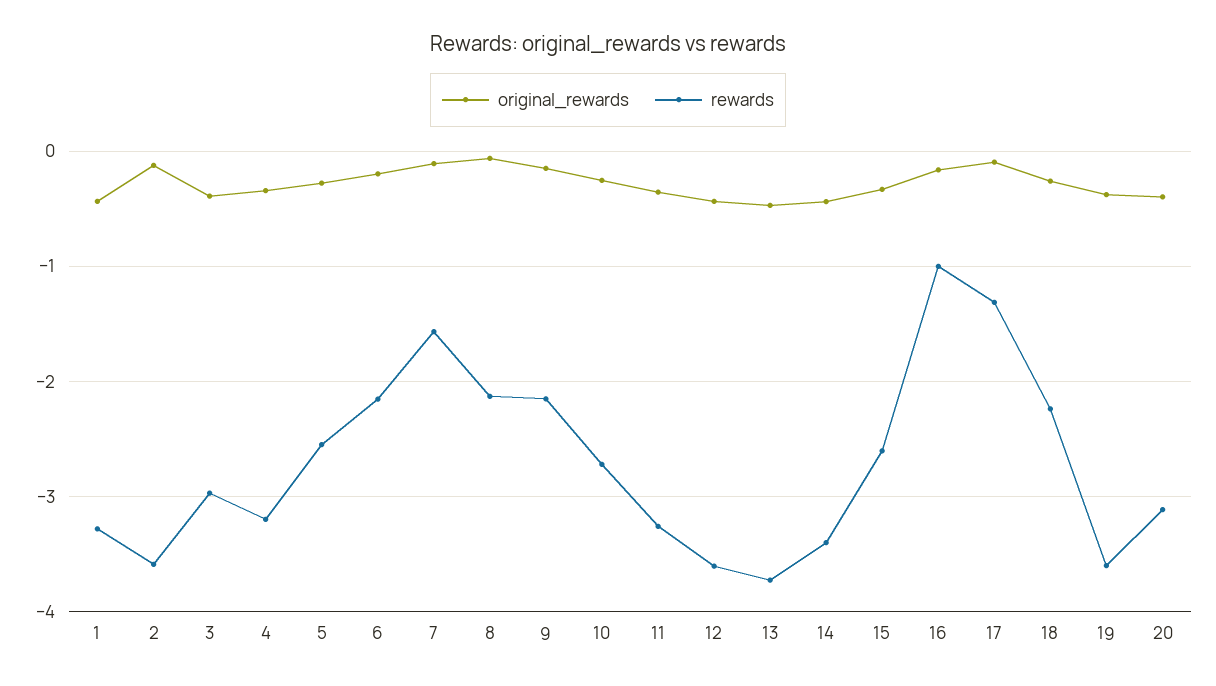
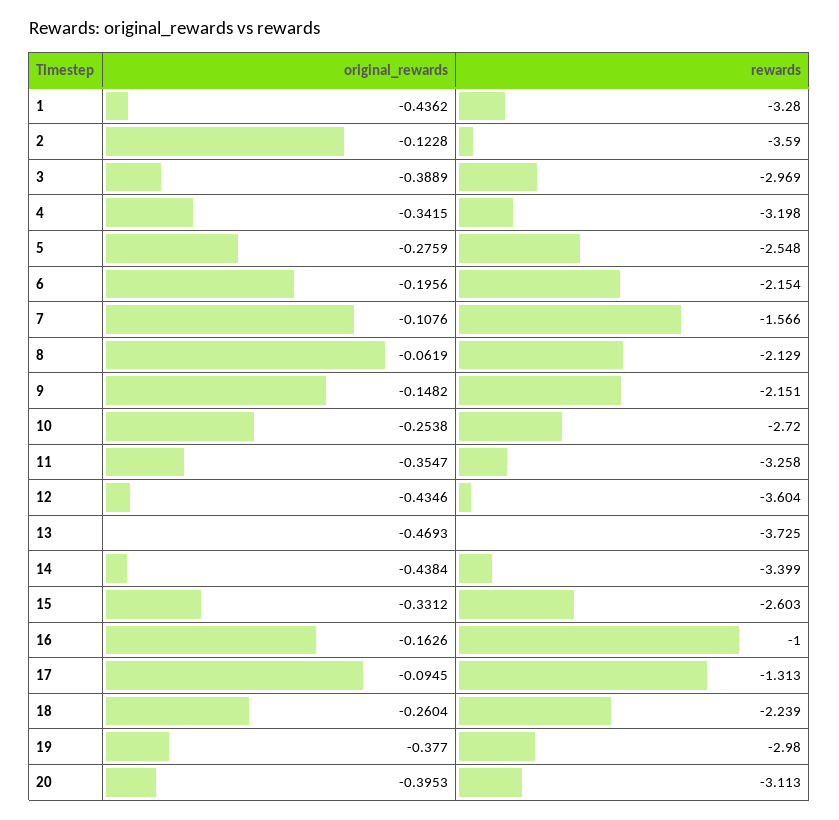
  {
    "original_rewards": {
      "1": -0.4362,
      "2": -0.1228,
      "3": -0.3889,
      "4": -0.3415,
      "5": -0.2759,
      "6": -0.1956,
      "7": -0.1076,
      "8": -0.0619,
      "9": -0.1482,
      "10": -0.2538,
      "11": -0.3547,
      "12": -0.4346,
      "13": -0.4693,
      "14": -0.4384,
      "15": -0.3312,
      "16": -0.1626,
      "17": -0.0945,
      "18": -0.2604,
      "19": -0.377,
      "20": -0.3953
    },
    "rewards": {
      "1": -3.28,
      "2": -3.59,
      "3": -2.969,
      "4": -3.198,
      "5": -2.548,
      "6": -2.154,
      "7": -1.566,
      "8": -2.129,
      "9": -2.151,
      "10": -2.72,
      "11": -3.258,
      "12": -3.604,
      "13": -3.725,
      "14": -3.399,
      "15": -2.603,
      "16": -1,
      "17": -1.313,
      "18": -2.239,
-     "19": -3.6,
+     "19": -2.98,
      "20": -3.113
    }
  }

